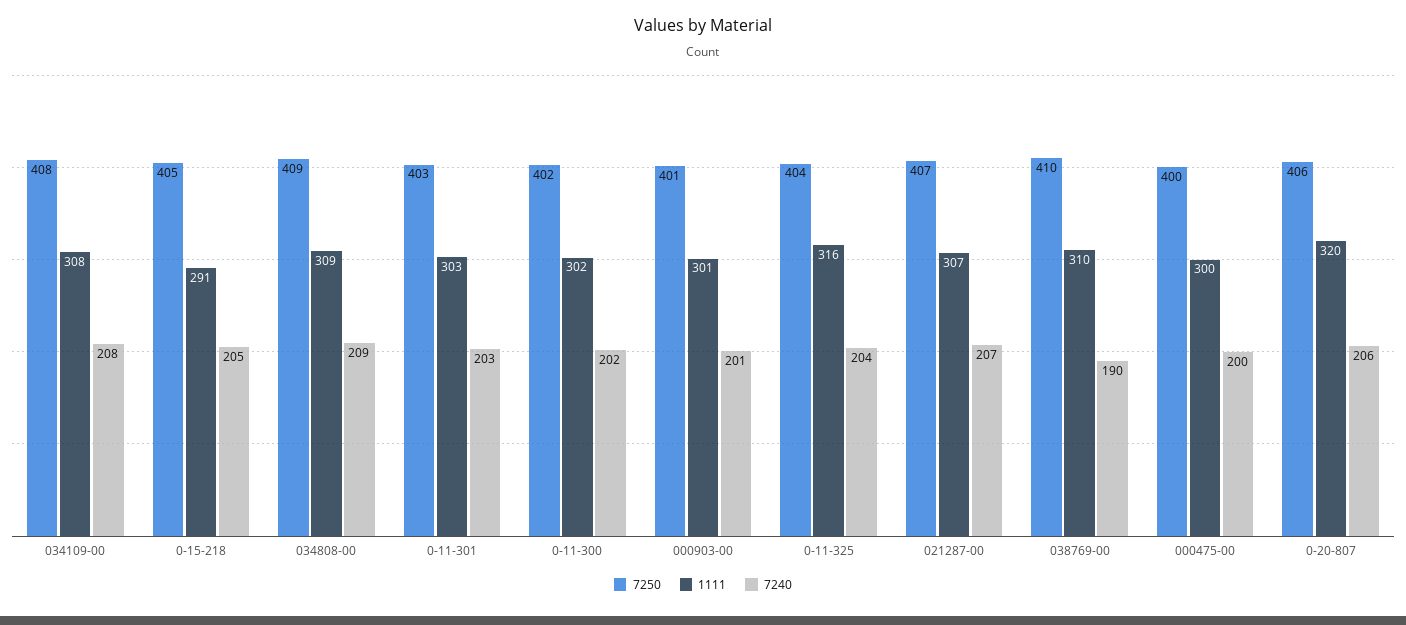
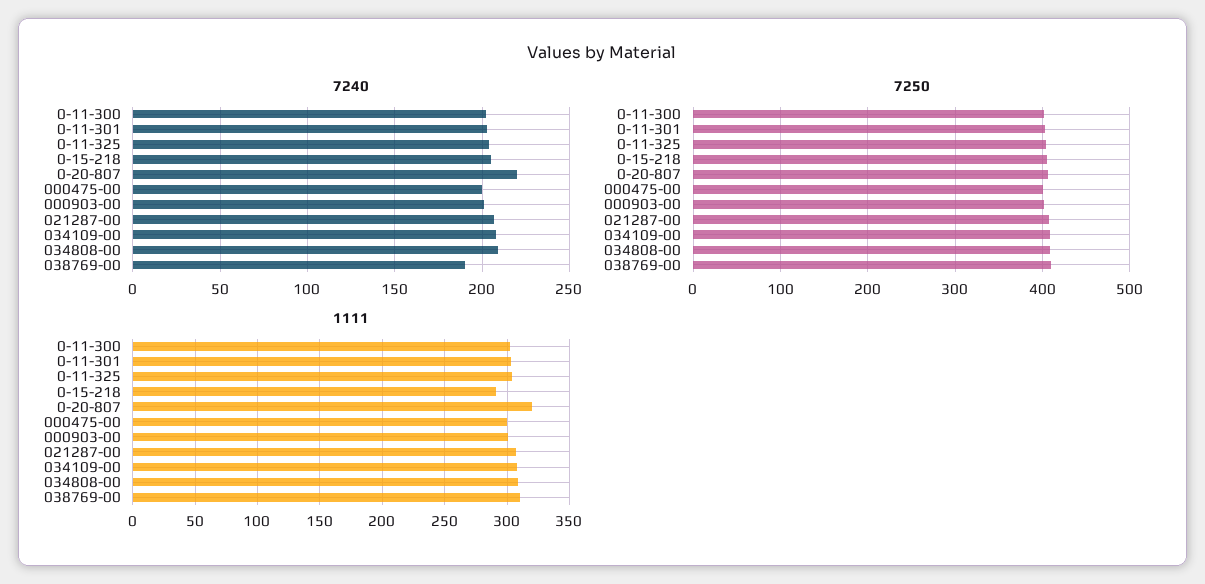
  {
    "7250": {
      "034109-00": 408,
      "0-15-218": 405,
      "034808-00": 409,
      "0-11-301": 403,
      "0-11-300": 402,
      "000903-00": 401,
      "0-11-325": 404,
      "021287-00": 407,
      "038769-00": 410,
      "000475-00": 400,
      "0-20-807": 406
    },
    "1111": {
      "034109-00": 308,
      "0-15-218": 291,
      "034808-00": 309,
      "0-11-301": 303,
      "0-11-300": 302,
      "000903-00": 301,
-     "0-11-325": 316,
+     "0-11-325": 305,
      "021287-00": 307,
      "038769-00": 310,
      "000475-00": 300,
      "0-20-807": 320
    },
    "7240": {
      "034109-00": 208,
      "0-15-218": 205,
      "034808-00": 209,
      "0-11-301": 203,
      "0-11-300": 202,
      "000903-00": 201,
      "0-11-325": 204,
      "021287-00": 207,
      "038769-00": 190,
      "000475-00": 200,
-     "0-20-807": 206
+     "0-20-807": 220
    }
  }

